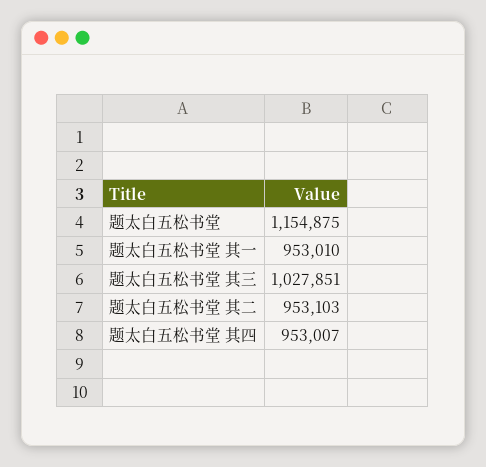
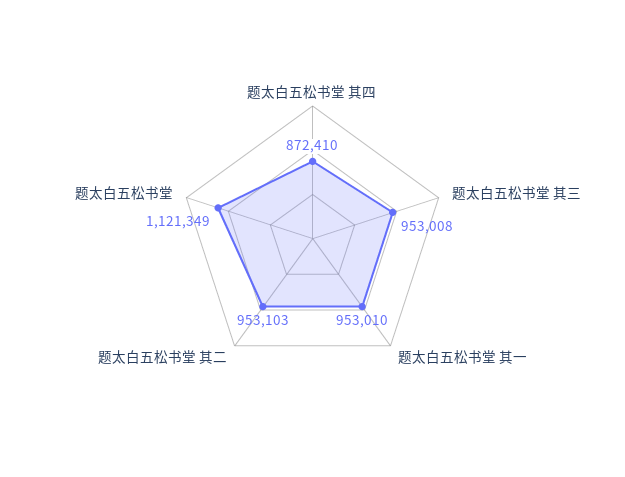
  {
-   "题太白五松书堂": 1154875,
+   "题太白五松书堂": 1121349,
    "题太白五松书堂 其一": 953010,
-   "题太白五松书堂 其三": 1027851,
+   "题太白五松书堂 其三": 953008,
    "题太白五松书堂 其二": 953103,
-   "题太白五松书堂 其四": 953007
+   "题太白五松书堂 其四": 872410
  }

